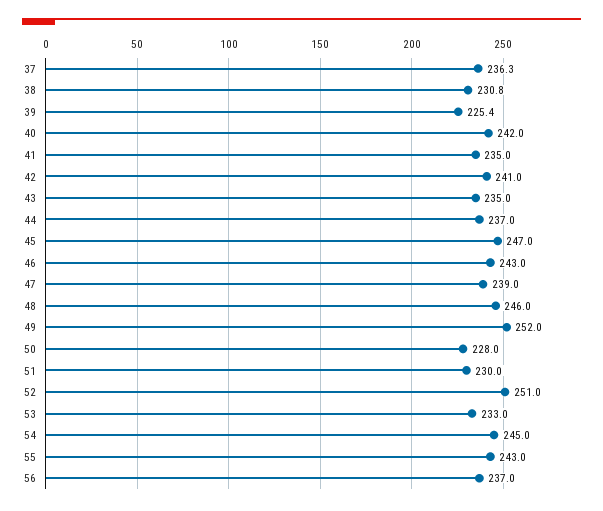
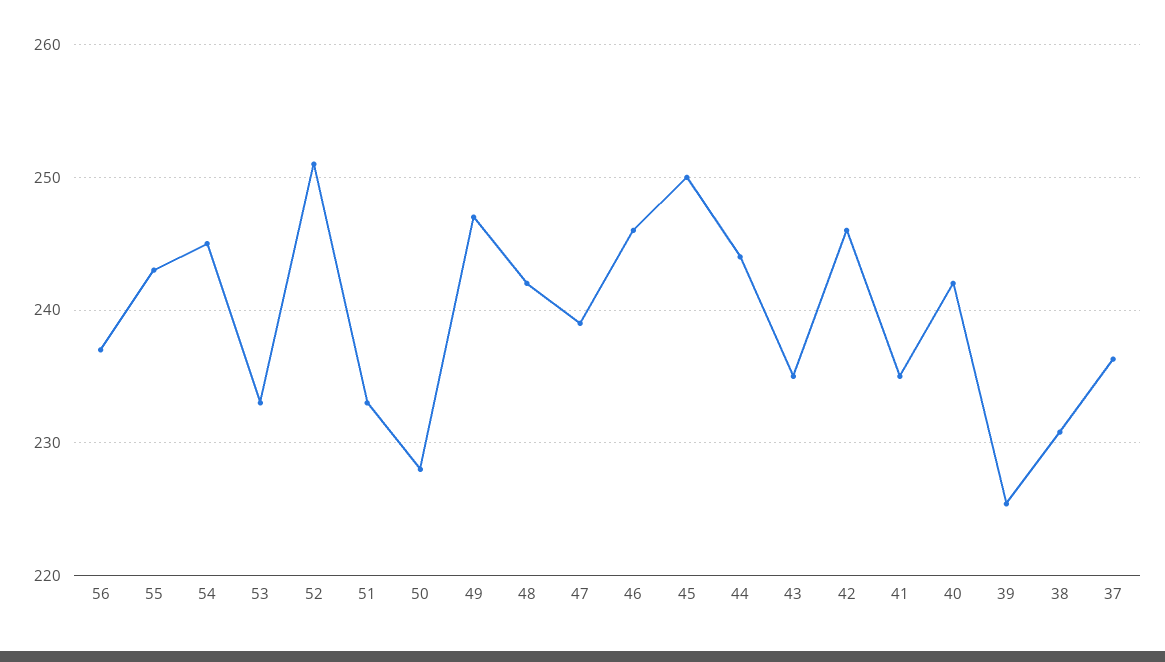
  {
    "37": 236.3,
    "38": 230.8,
    "39": 225.4,
    "40": 242,
    "41": 235,
-   "42": 241,
+   "42": 246,
    "43": 235,
-   "44": 237,
+   "44": 244,
-   "45": 247,
+   "45": 250,
-   "46": 243,
+   "46": 246,
    "47": 239,
-   "48": 246,
+   "48": 242,
-   "49": 252,
+   "49": 247,
    "50": 228,
-   "51": 230,
+   "51": 233,
    "52": 251,
    "53": 233,
    "54": 245,
    "55": 243,
    "56": 237
  }

